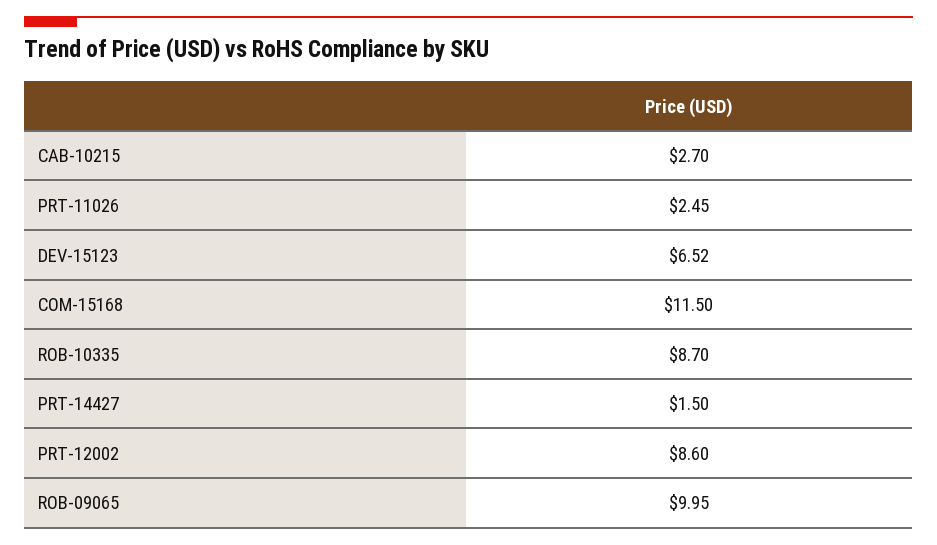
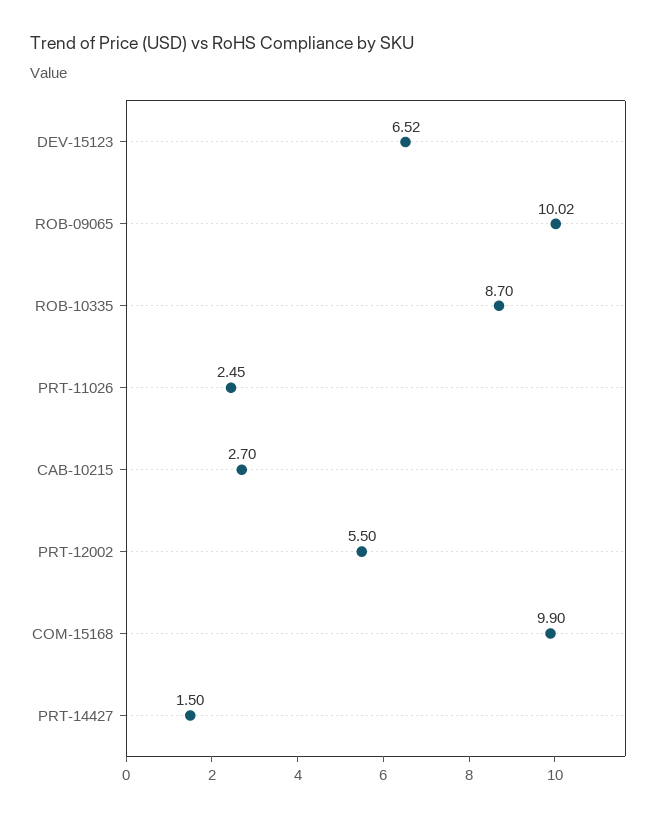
  {
    "CAB-10215": 2.7,
    "PRT-11026": 2.45,
    "DEV-15123": 6.52,
-   "COM-15168": 11.5,
+   "COM-15168": 9.9,
    "ROB-10335": 8.7,
    "PRT-14427": 1.5,
-   "PRT-12002": 8.6,
+   "PRT-12002": 5.5,
-   "ROB-09065": 9.95
+   "ROB-09065": 10.02
  }

